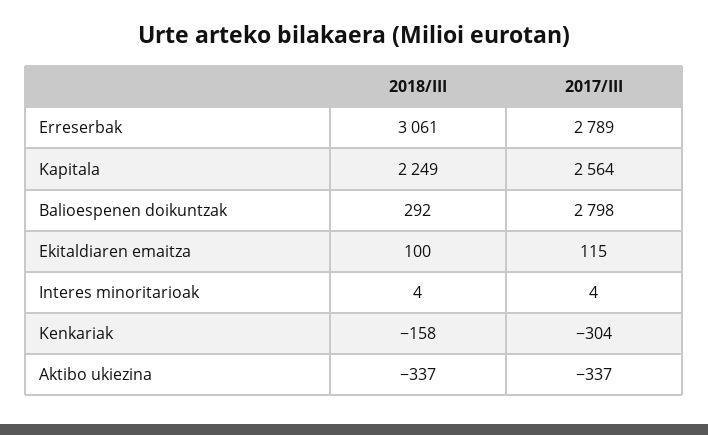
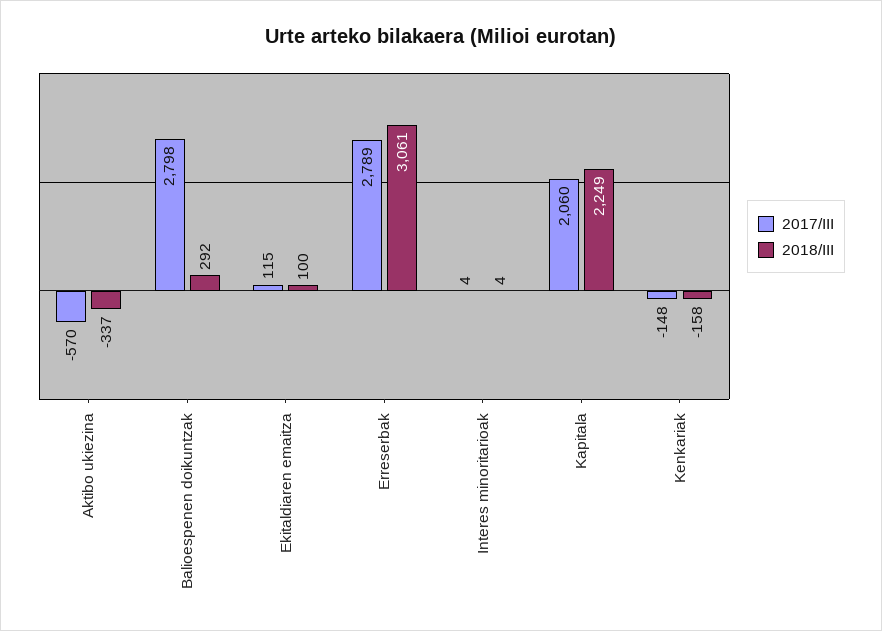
  {
    "2018/III": {
      "Erreserbak": 3061,
      "Kapitala": 2249,
      "Balioespenen doikuntzak": 292,
      "Ekitaldiaren emaitza": 100,
      "Interes minoritarioak": 4,
      "Kenkariak": -158,
      "Aktibo ukiezina": -337
    },
    "2017/III": {
      "Erreserbak": 2789,
-     "Kapitala": 2564,
+     "Kapitala": 2060,
      "Balioespenen doikuntzak": 2798,
      "Ekitaldiaren emaitza": 115,
      "Interes minoritarioak": 4,
-     "Kenkariak": -304,
+     "Kenkariak": -148,
-     "Aktibo ukiezina": -337
+     "Aktibo ukiezina": -570
    }
  }

